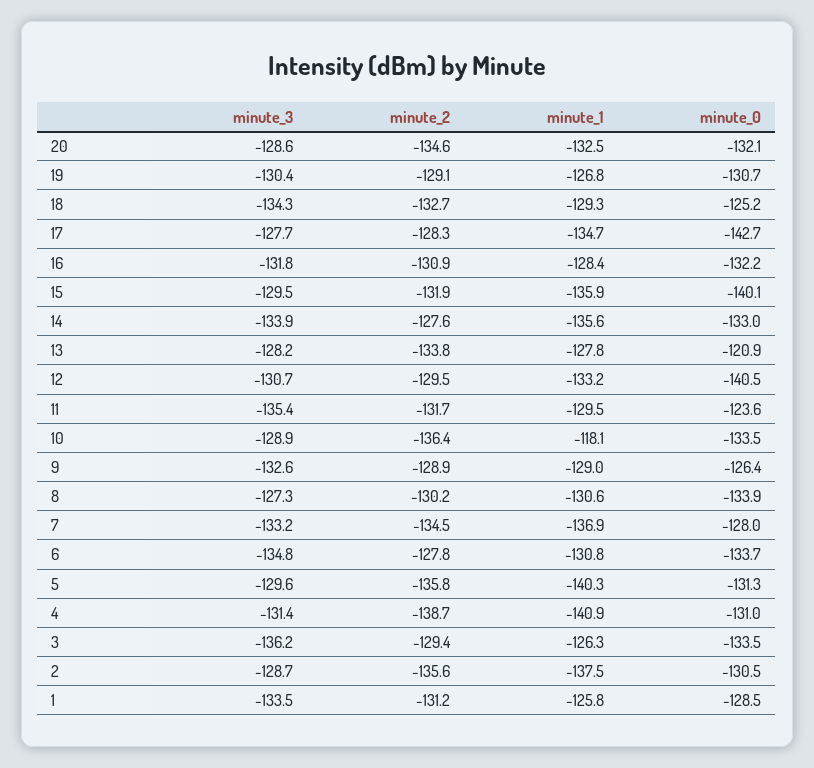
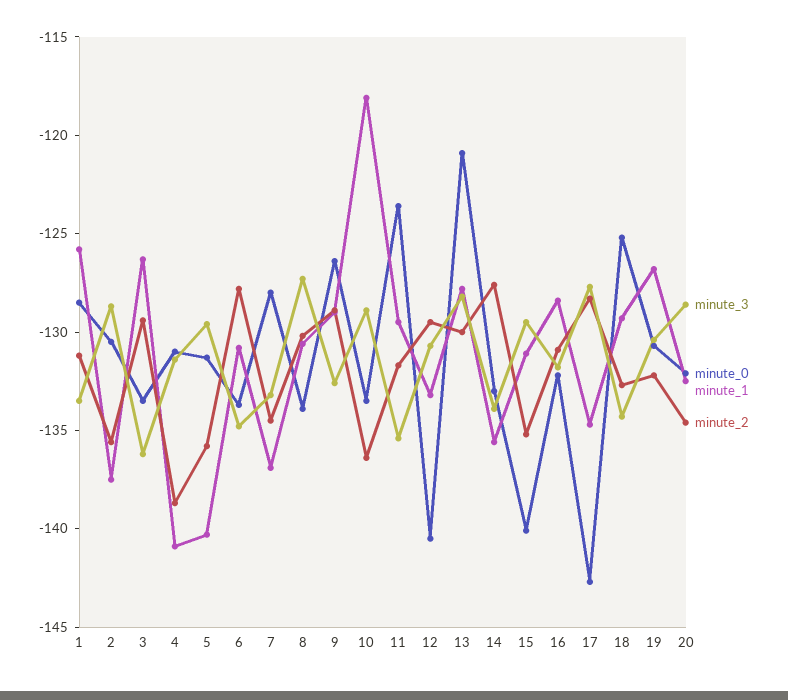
  {
    "minute_3": {
      "20": -128.6,
      "19": -130.4,
      "18": -134.3,
      "17": -127.7,
      "16": -131.8,
      "15": -129.5,
      "14": -133.9,
      "13": -128.2,
      "12": -130.7,
      "11": -135.4,
      "10": -128.9,
      "9": -132.6,
      "8": -127.3,
      "7": -133.2,
      "6": -134.8,
      "5": -129.6,
      "4": -131.4,
      "3": -136.2,
      "2": -128.7,
      "1": -133.5
    },
    "minute_2": {
      "20": -134.6,
-     "19": -129.1,
+     "19": -132,
      "18": -132.7,
      "17": -128.3,
      "16": -130.9,
-     "15": -131.9,
+     "15": -135,
      "14": -127.6,
-     "13": -133.8,
+     "13": -130,
      "12": -129.5,
      "11": -131.7,
      "10": -136.4,
      "9": -128.9,
      "8": -130.2,
      "7": -134.5,
      "6": -127.8,
      "5": -135.8,
      "4": -138.7,
      "3": -129.4,
      "2": -135.6,
      "1": -131.2
    },
    "minute_1": {
      "20": -132.5,
      "19": -126.8,
      "18": -129.3,
      "17": -134.7,
      "16": -128.4,
-     "15": -135.9,
+     "15": -131,
      "14": -135.6,
      "13": -127.8,
      "12": -133.2,
      "11": -129.5,
      "10": -118.1,
      "9": -129,
      "8": -130.6,
      "7": -136.9,
      "6": -130.8,
      "5": -140.3,
      "4": -140.9,
      "3": -126.3,
      "2": -137.5,
      "1": -125.8
    },
    "minute_0": {
      "20": -132.1,
      "19": -130.7,
      "18": -125.2,
      "17": -142.7,
      "16": -132.2,
      "15": -140.1,
      "14": -133,
      "13": -120.9,
      "12": -140.5,
      "11": -123.6,
      "10": -133.5,
      "9": -126.4,
      "8": -133.9,
      "7": -128,
      "6": -133.7,
      "5": -131.3,
      "4": -131,
      "3": -133.5,
      "2": -130.5,
      "1": -128.5
    }
  }

